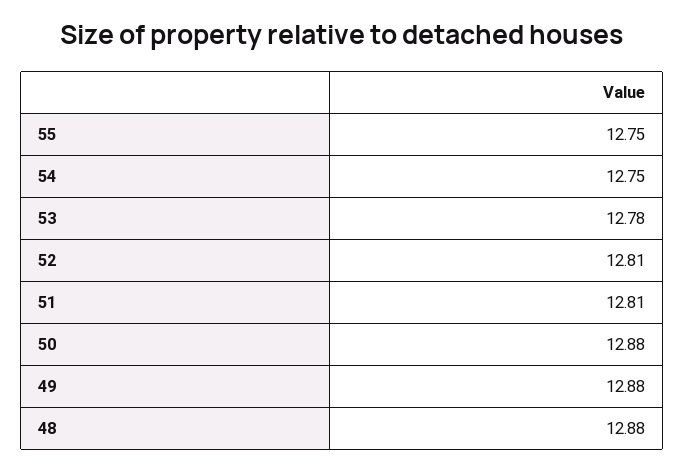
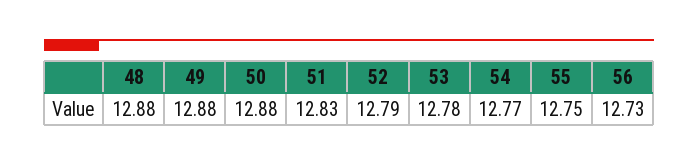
  {
    "55": 12.75,
-   "54": 12.75,
+   "54": 12.77,
    "53": 12.78,
-   "52": 12.81,
+   "52": 12.79,
-   "51": 12.81,
+   "51": 12.83,
    "50": 12.88,
    "49": 12.88,
-   "48": 12.88
+   "48": 12.88,
+   "56": 12.73
  }

